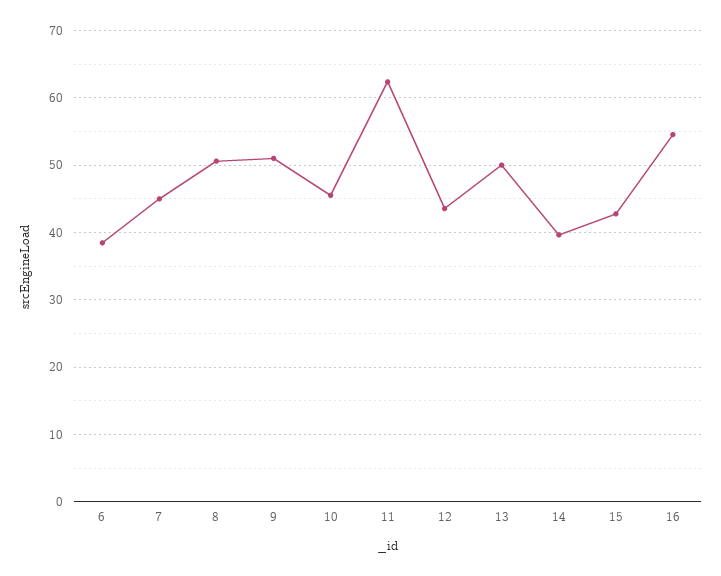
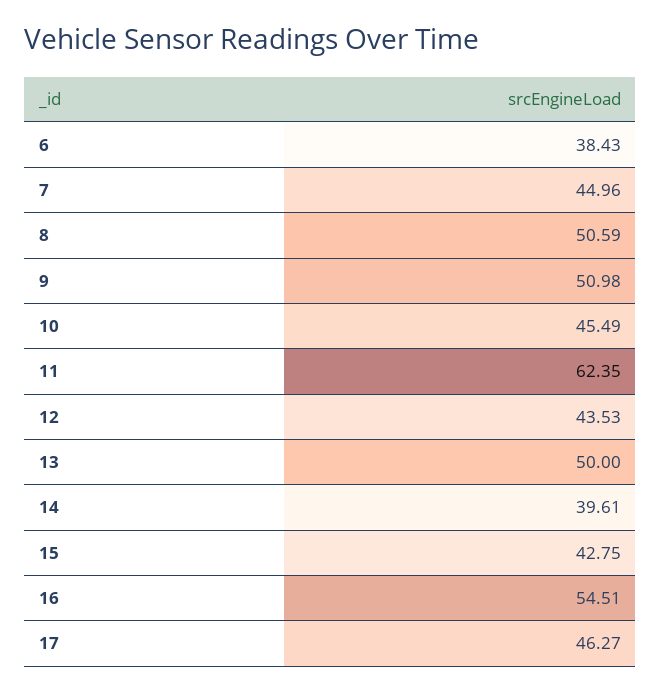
  {
    "6": 38.43,
    "7": 44.96,
    "8": 50.59,
    "9": 50.98,
    "10": 45.49,
    "11": 62.35,
    "12": 43.53,
    "13": 50,
    "14": 39.61,
    "15": 42.75,
-   "16": 54.51
+   "16": 54.51,
+   "17": 46.27
  }

